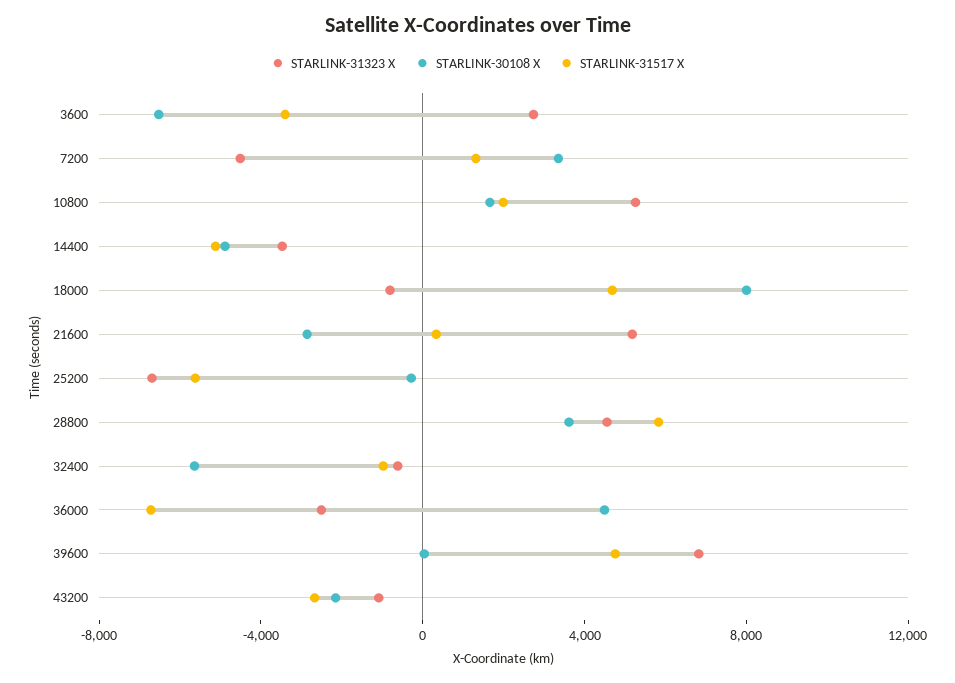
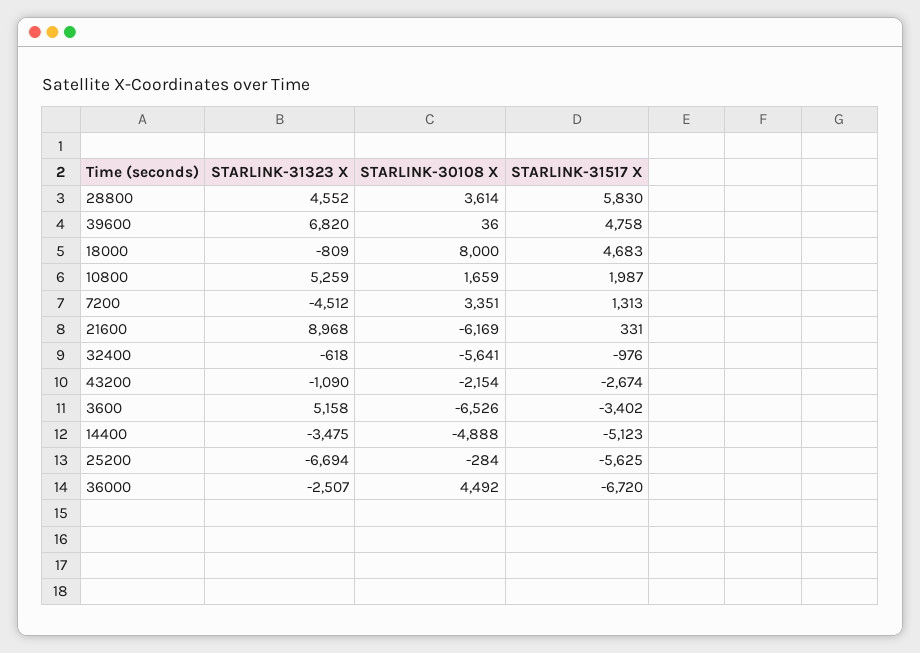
  {
    "STARLINK-31323 X": {
-     "3600": 3000,
+     "3600": 5158,
      "7200": -4512,
      "10800": 5259,
      "14400": -3475,
      "18000": -809,
-     "21600": 5000,
+     "21600": 8968,
      "25200": -6694,
      "28800": 4552,
      "32400": -618,
      "36000": -2507,
      "39600": 6820,
      "43200": -1090
    },
    "STARLINK-30108 X": {
      "3600": -6526,
      "7200": 3351,
      "10800": 1659,
      "14400": -4888,
      "18000": 8000,
-     "21600": -3000,
+     "21600": -6169,
      "25200": -284,
      "28800": 3614,
      "32400": -5641,
      "36000": 4492,
      "39600": 36,
      "43200": -2154
    },
    "STARLINK-31517 X": {
      "3600": -3402,
      "7200": 1313,
      "10800": 1987,
      "14400": -5123,
      "18000": 4683,
      "21600": 331,
      "25200": -5625,
      "28800": 5830,
      "32400": -976,
      "36000": -6720,
      "39600": 4758,
      "43200": -2674
    }
  }

